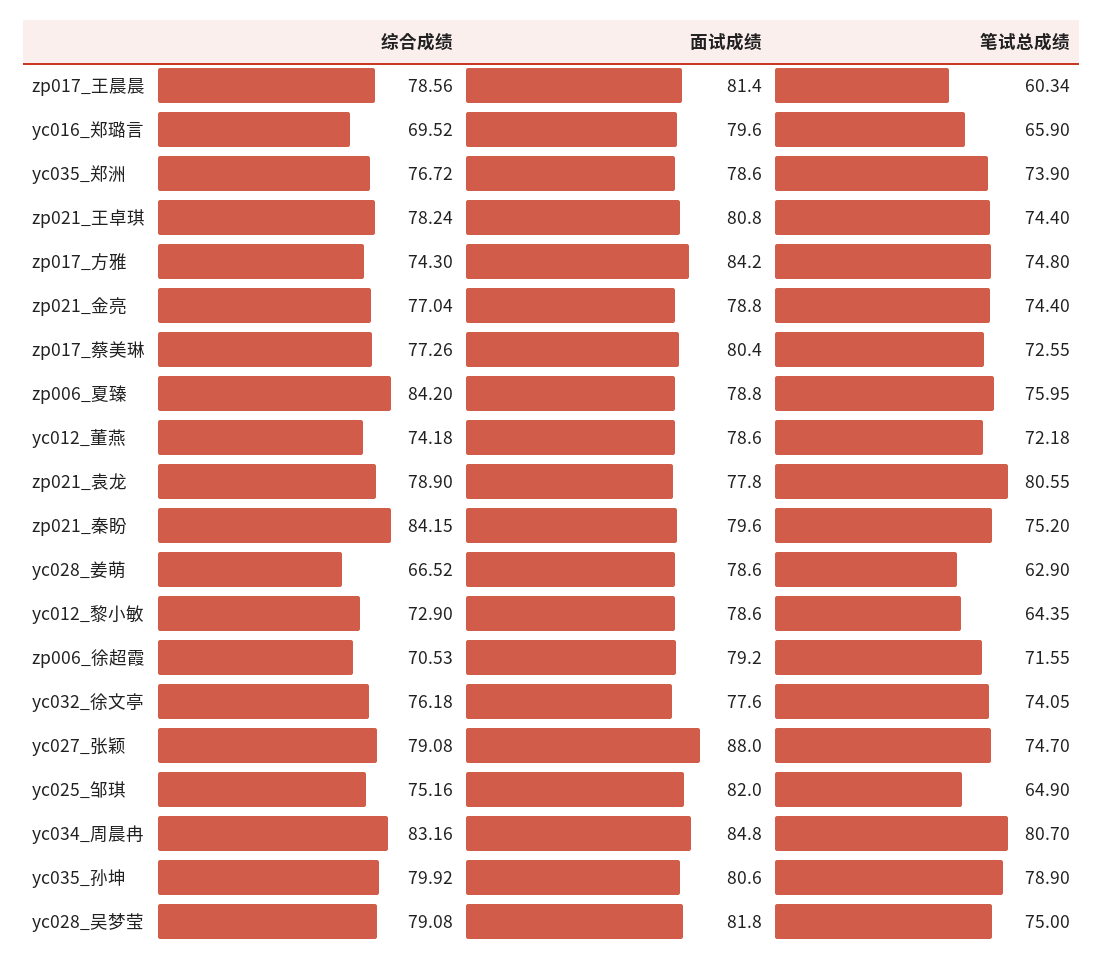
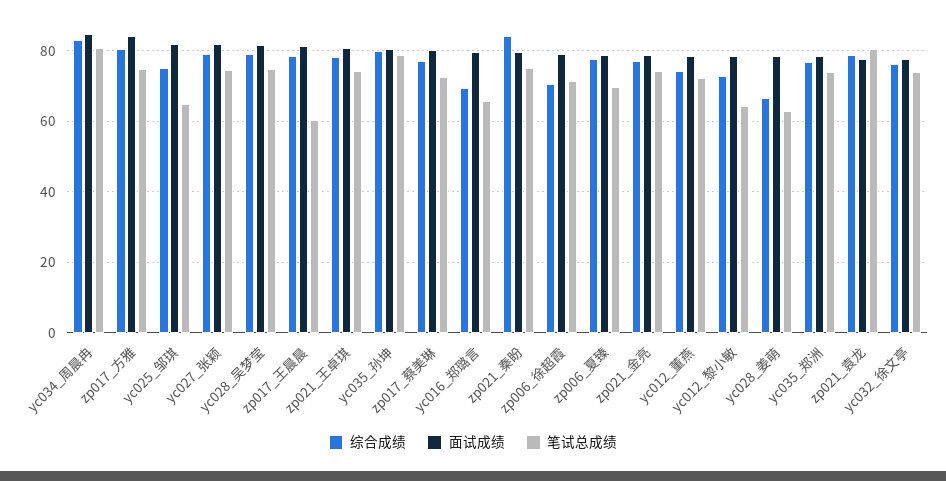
  {
    "综合成绩": {
      "zp017_王晨晨": 78.56,
      "yc016_郑璐言": 69.52,
      "yc035_郑洲": 76.72,
      "zp021_王卓琪": 78.24,
-     "zp017_方雅": 74.3,
+     "zp017_方雅": 80,
      "zp021_金亮": 77.04,
      "zp017_蔡美琳": 77.26,
-     "zp006_夏臻": 84.2,
+     "zp006_夏臻": 78,
      "yc012_董燕": 74.18,
      "zp021_袁龙": 78.9,
      "zp021_秦盼": 84.15,
      "yc028_姜萌": 66.52,
      "yc012_黎小敏": 72.9,
      "zp006_徐超霞": 70.53,
      "yc032_徐文亭": 76.18,
      "yc027_张颖": 79.08,
      "yc025_邹琪": 75.16,
      "yc034_周晨冉": 83.16,
      "yc035_孙坤": 79.92,
      "yc028_吴梦莹": 79.08
    },
    "面试成绩": {
      "zp017_王晨晨": 81.4,
      "yc016_郑璐言": 79.6,
      "yc035_郑洲": 78.6,
      "zp021_王卓琪": 80.8,
      "zp017_方雅": 84.2,
      "zp021_金亮": 78.8,
      "zp017_蔡美琳": 80.4,
      "zp006_夏臻": 78.8,
      "yc012_董燕": 78.6,
      "zp021_袁龙": 77.8,
      "zp021_秦盼": 79.6,
      "yc028_姜萌": 78.6,
      "yc012_黎小敏": 78.6,
      "zp006_徐超霞": 79.2,
      "yc032_徐文亭": 77.6,
-     "yc027_张颖": 88,
+     "yc027_张颖": 82,
      "yc025_邹琪": 82,
      "yc034_周晨冉": 84.8,
      "yc035_孙坤": 80.6,
      "yc028_吴梦莹": 81.8
    },
    "笔试总成绩": {
      "zp017_王晨晨": 60.34,
      "yc016_郑璐言": 65.9,
      "yc035_郑洲": 73.9,
      "zp021_王卓琪": 74.4,
      "zp017_方雅": 74.8,
      "zp021_金亮": 74.4,
      "zp017_蔡美琳": 72.55,
-     "zp006_夏臻": 75.95,
+     "zp006_夏臻": 70,
      "yc012_董燕": 72.18,
      "zp021_袁龙": 80.55,
      "zp021_秦盼": 75.2,
      "yc028_姜萌": 62.9,
      "yc012_黎小敏": 64.35,
      "zp006_徐超霞": 71.55,
      "yc032_徐文亭": 74.05,
      "yc027_张颖": 74.7,
      "yc025_邹琪": 64.9,
      "yc034_周晨冉": 80.7,
      "yc035_孙坤": 78.9,
      "yc028_吴梦莹": 75
    }
  }

